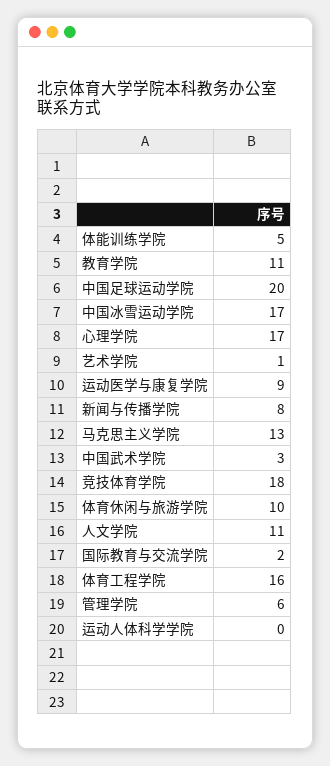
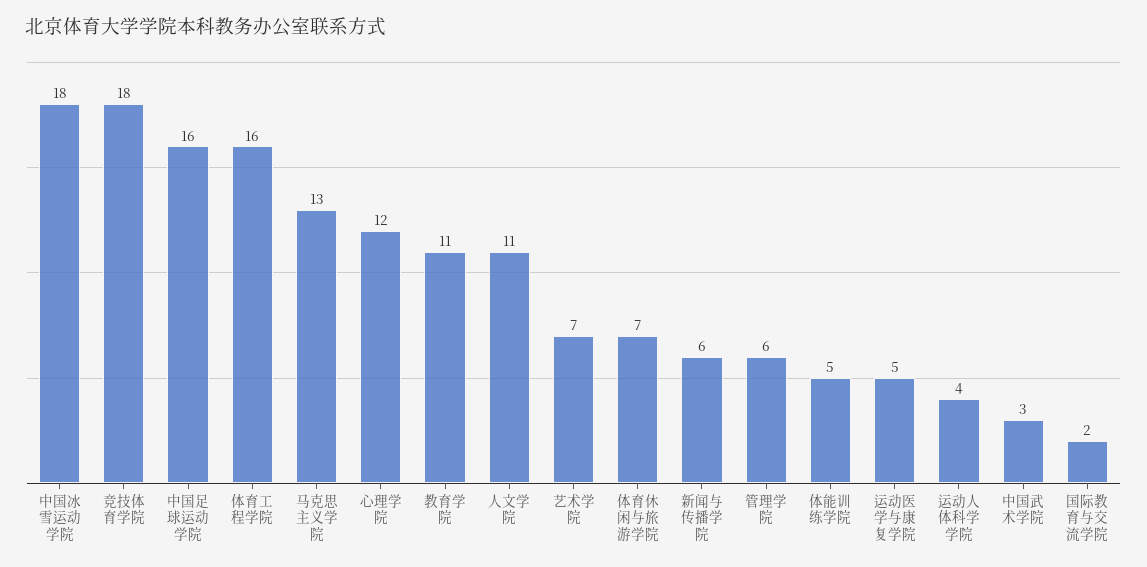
  {
    "体能训练学院": 5,
    "教育学院": 11,
-   "中国足球运动学院": 20,
+   "中国足球运动学院": 16,
-   "中国冰雪运动学院": 17,
+   "中国冰雪运动学院": 18,
-   "心理学院": 17,
+   "心理学院": 12,
-   "艺术学院": 1,
+   "艺术学院": 7,
-   "运动医学与康复学院": 9,
+   "运动医学与康复学院": 5,
-   "新闻与传播学院": 8,
+   "新闻与传播学院": 6,
    "马克思主义学院": 13,
    "中国武术学院": 3,
    "竞技体育学院": 18,
-   "体育休闲与旅游学院": 10,
+   "体育休闲与旅游学院": 7,
    "人文学院": 11,
    "国际教育与交流学院": 2,
    "体育工程学院": 16,
    "管理学院": 6,
-   "运动人体科学学院": 0
+   "运动人体科学学院": 4
  }

